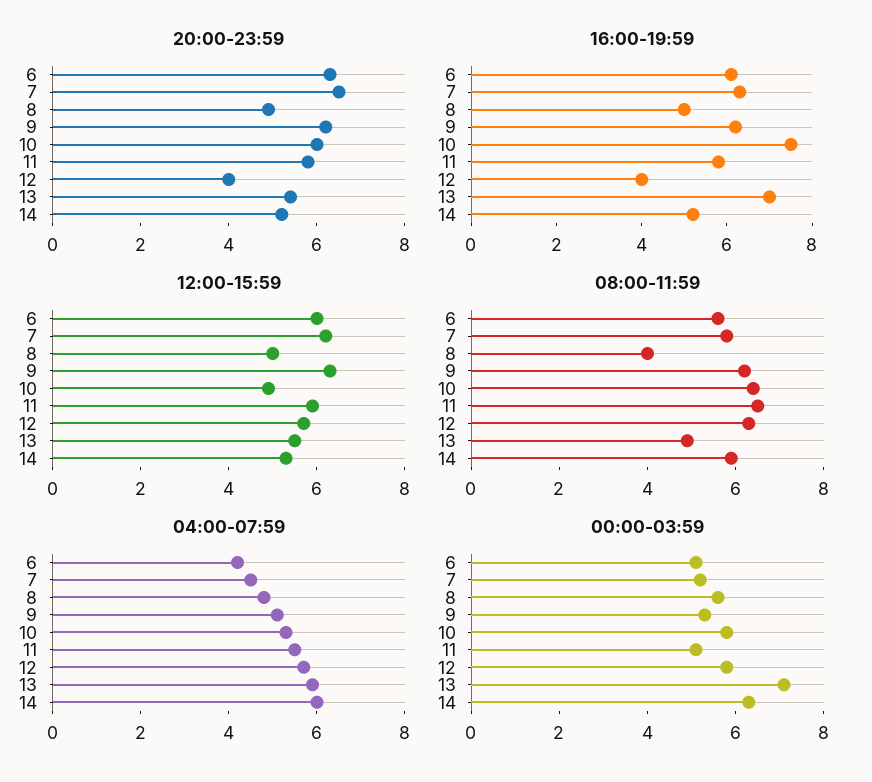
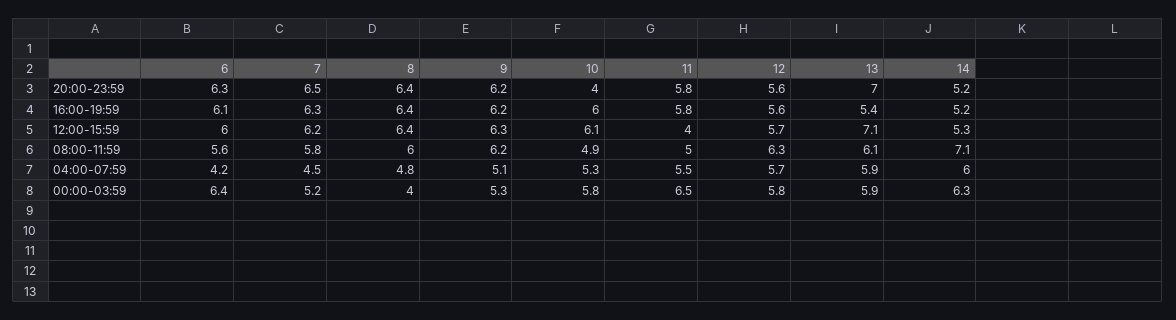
  {
    "20:00-23:59": {
      "6": 6.3,
      "7": 6.5,
-     "8": 5,
+     "8": 6.4,
      "9": 6.2,
-     "10": 6,
+     "10": 4,
      "11": 5.8,
-     "12": 4,
+     "12": 5.6,
-     "13": 5.5,
+     "13": 7,
      "14": 5.2
    },
    "16:00-19:59": {
      "6": 6.1,
      "7": 6.3,
-     "8": 5,
+     "8": 6.4,
      "9": 6.2,
-     "10": 7.5,
+     "10": 6,
      "11": 5.8,
-     "12": 4,
+     "12": 5.6,
-     "13": 7,
+     "13": 5.4,
      "14": 5.2
    },
    "12:00-15:59": {
      "6": 6,
      "7": 6.2,
-     "8": 5,
+     "8": 6.4,
      "9": 6.3,
-     "10": 5,
+     "10": 6.1,
-     "11": 6,
+     "11": 4,
      "12": 5.7,
-     "13": 5.5,
+     "13": 7.1,
      "14": 5.3
    },
    "08:00-11:59": {
      "6": 5.6,
      "7": 5.8,
-     "8": 4,
+     "8": 6,
      "9": 6.2,
-     "10": 6.5,
+     "10": 4.9,
-     "11": 6.5,
+     "11": 5,
      "12": 6.3,
-     "13": 5,
+     "13": 6.1,
-     "14": 6
+     "14": 7.1
    },
    "04:00-07:59": {
      "6": 4.2,
      "7": 4.5,
      "8": 4.8,
      "9": 5.1,
      "10": 5.3,
      "11": 5.5,
      "12": 5.7,
      "13": 5.9,
      "14": 6
    },
    "00:00-03:59": {
-     "6": 5,
+     "6": 6.4,
      "7": 5.2,
-     "8": 5.5,
+     "8": 4,
      "9": 5.3,
      "10": 5.8,
-     "11": 5,
+     "11": 6.5,
      "12": 5.8,
-     "13": 7,
+     "13": 5.9,
      "14": 6.3
    }
  }

